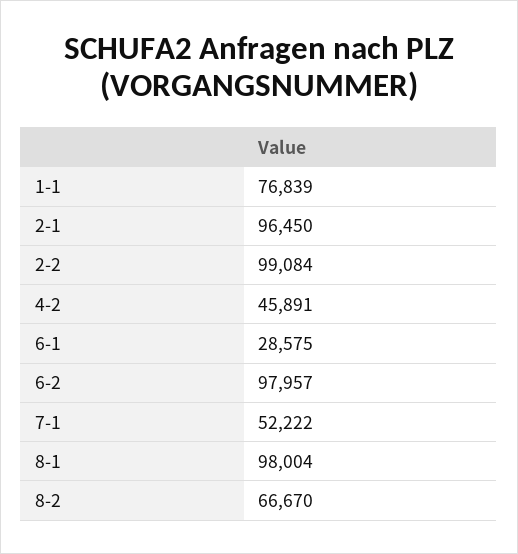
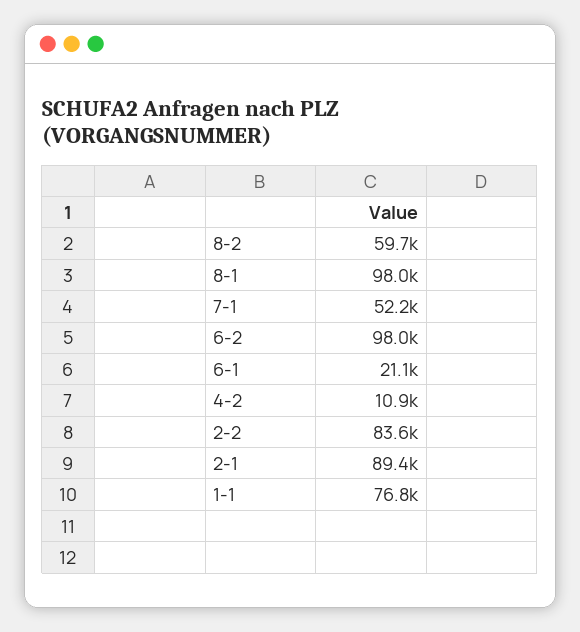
  {
    "1-1": 76839,
-   "2-1": 96450,
+   "2-1": 89400,
-   "2-2": 99084,
+   "2-2": 83600,
-   "4-2": 45891,
+   "4-2": 10900,
-   "6-1": 28575,
+   "6-1": 21100,
    "6-2": 97957,
    "7-1": 52222,
    "8-1": 98004,
-   "8-2": 66670
+   "8-2": 59700
  }

